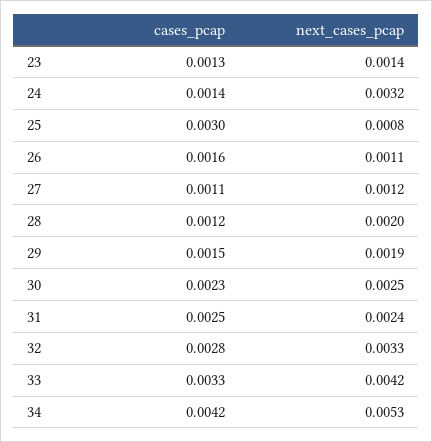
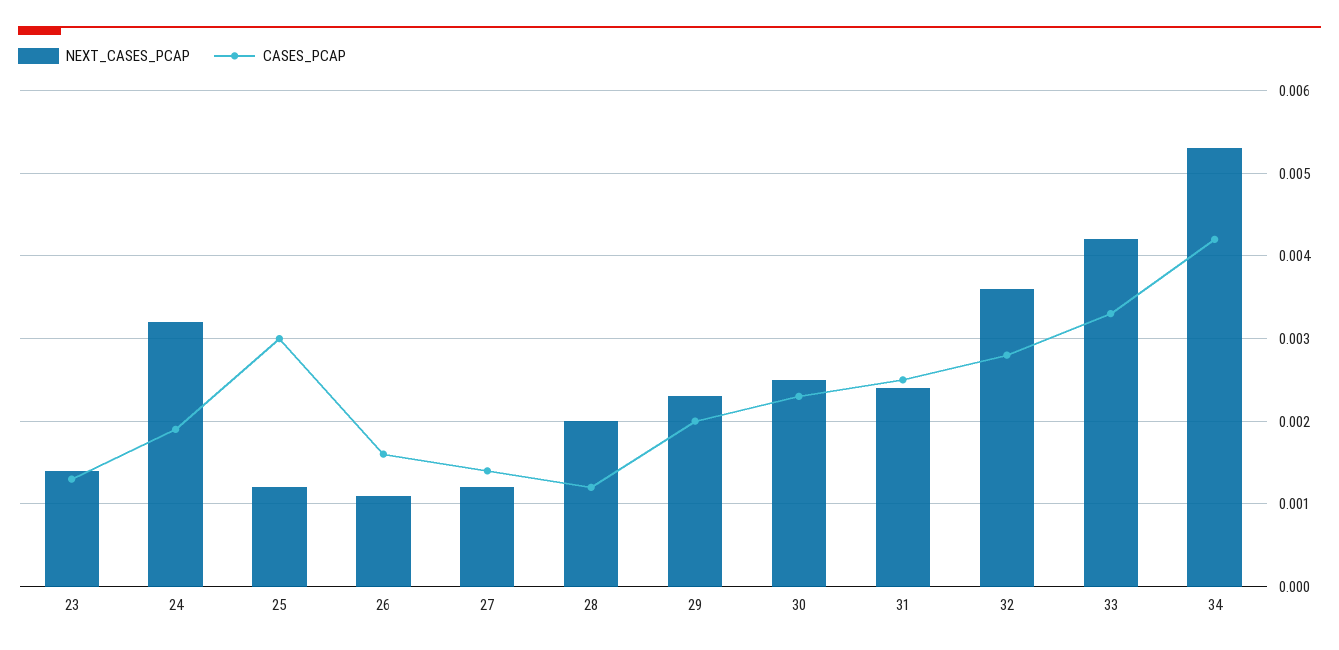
  {
    "cases_pcap": {
      "23": 0.0013,
-     "24": 0.0014,
+     "24": 0.0019,
      "25": 0.003,
      "26": 0.0016,
-     "27": 0.0011,
+     "27": 0.0014,
      "28": 0.0012,
-     "29": 0.0015,
+     "29": 0.002,
      "30": 0.0023,
      "31": 0.0025,
      "32": 0.0028,
      "33": 0.0033,
      "34": 0.0042
    },
    "next_cases_pcap": {
      "23": 0.0014,
      "24": 0.0032,
-     "25": 0.0008,
+     "25": 0.0012,
      "26": 0.0011,
      "27": 0.0012,
      "28": 0.002,
-     "29": 0.0019,
+     "29": 0.0023,
      "30": 0.0025,
      "31": 0.0024,
-     "32": 0.0033,
+     "32": 0.0036,
      "33": 0.0042,
      "34": 0.0053
    }
  }

